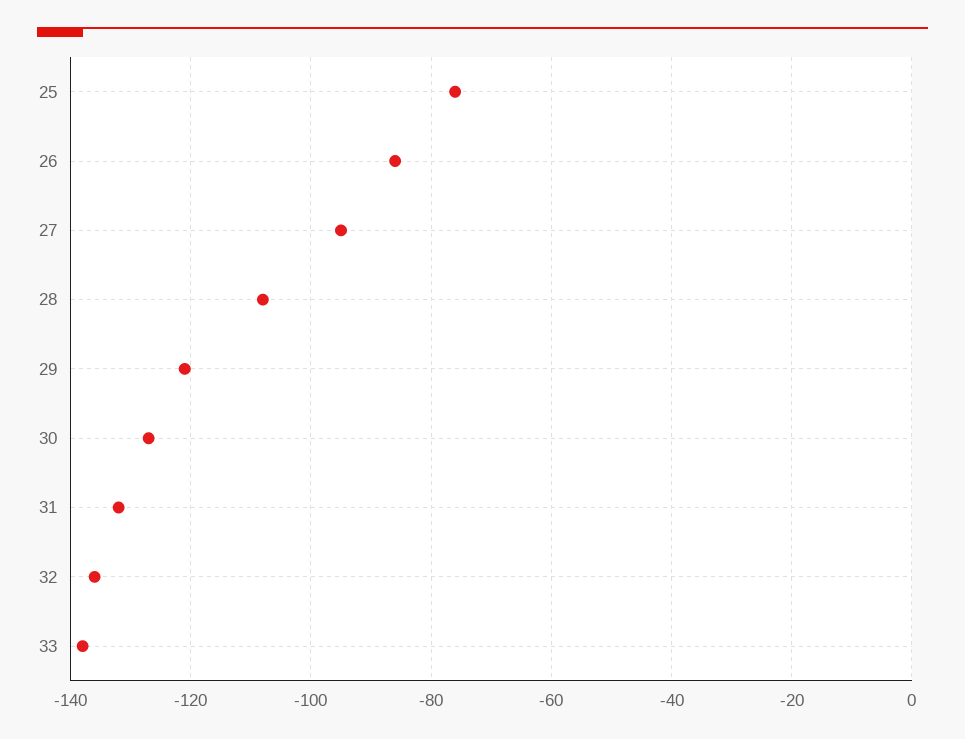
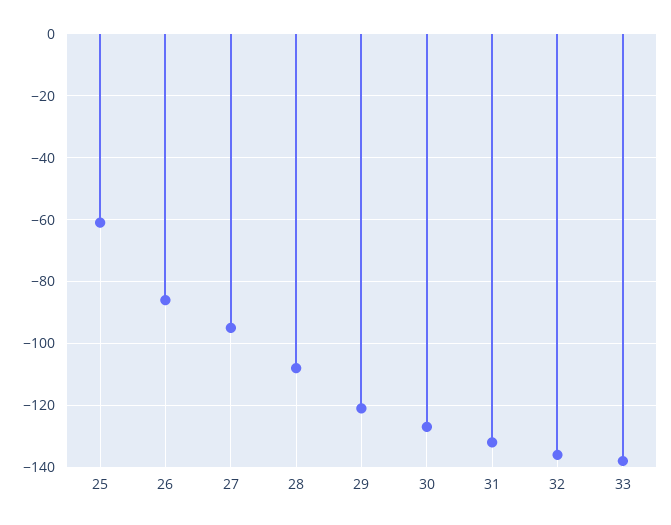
  {
-   "25": -75,
+   "25": -60,
    "26": -85,
    "27": -95,
    "28": -110,
    "29": -120,
    "30": -125,
    "31": -130,
    "32": -135,
    "33": -140
  }

